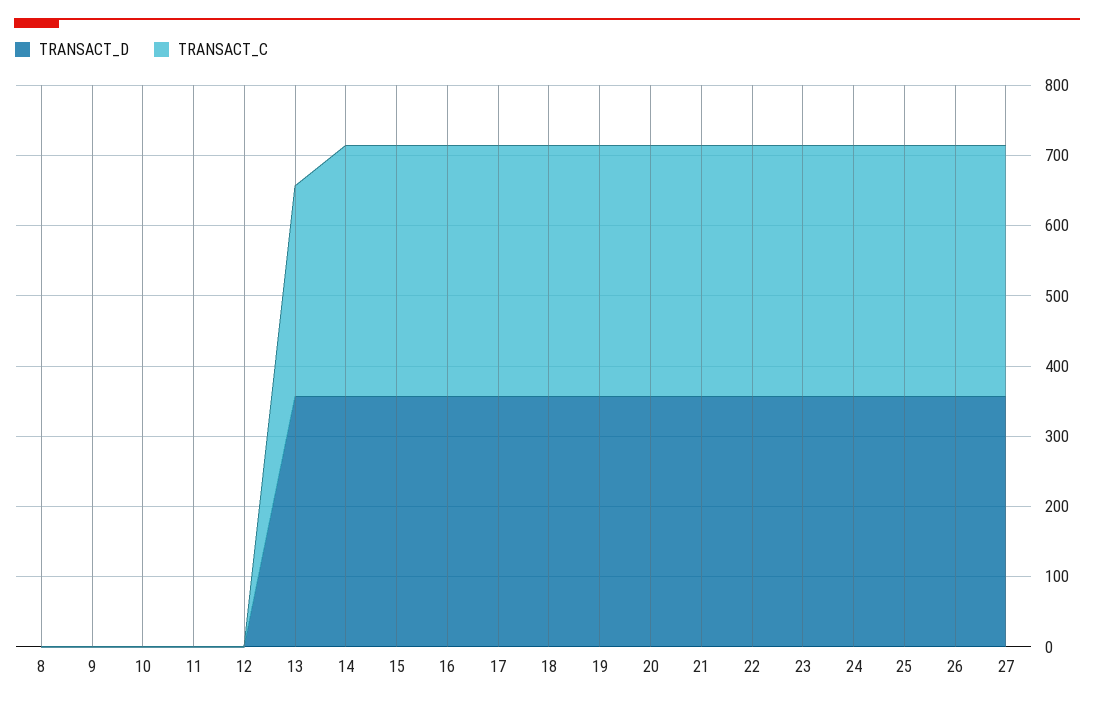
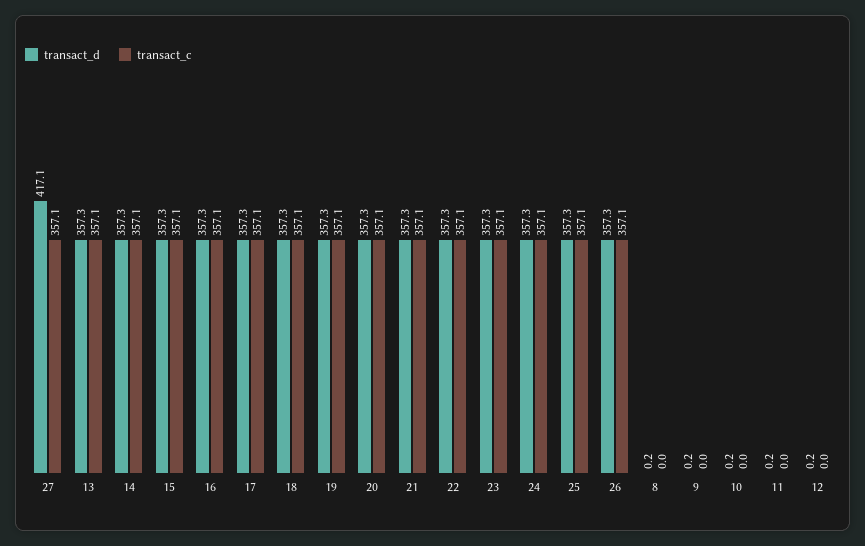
  {
    "TRANSACT_D": {
      "8": 0.2,
      "9": 0.2,
      "10": 0.2,
      "11": 0.2,
      "12": 0.2,
      "13": 357.3,
      "14": 357.3,
      "15": 357.3,
      "16": 357.3,
      "17": 357.3,
      "18": 357.3,
      "19": 357.3,
      "20": 357.3,
      "21": 357.3,
      "22": 357.3,
      "23": 357.3,
      "24": 357.3,
      "25": 357.3,
      "26": 357.3,
-     "27": 360
+     "27": 417.1
    },
    "TRANSACT_C": {
      "8": 0,
      "9": 0,
      "10": 0,
      "11": 0,
      "12": 0,
-     "13": 300,
+     "13": 357.1,
      "14": 357.1,
      "15": 357.1,
      "16": 357.1,
      "17": 357.1,
      "18": 357.1,
      "19": 357.1,
      "20": 357.1,
      "21": 357.1,
      "22": 357.1,
      "23": 357.1,
      "24": 357.1,
      "25": 357.1,
      "26": 357.1,
      "27": 357.1
    }
  }

